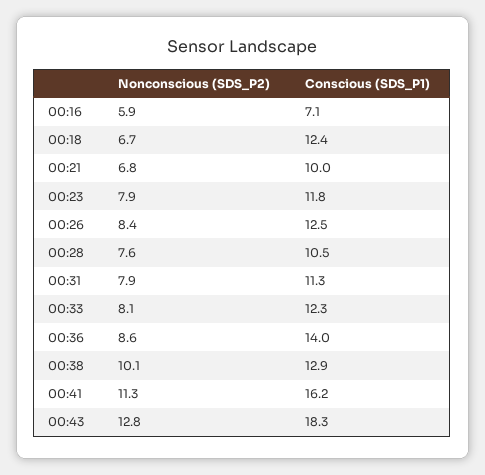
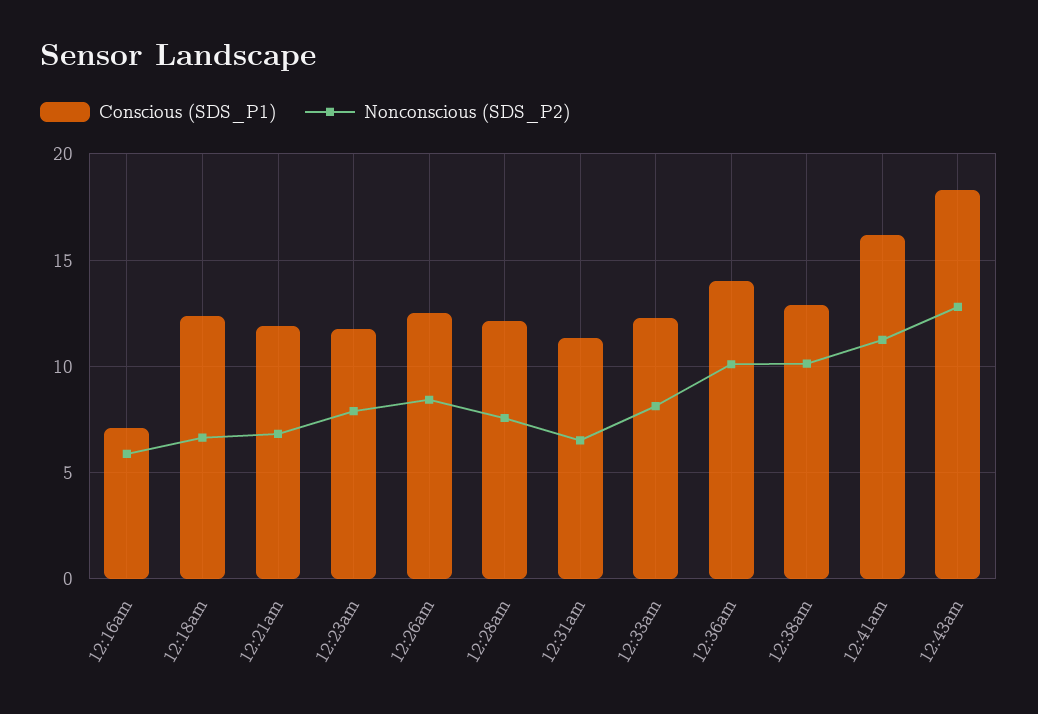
  {
    "Nonconscious (SDS_P2)": {
      "00:16": 5.9,
      "00:18": 6.7,
      "00:21": 6.8,
      "00:23": 7.9,
      "00:26": 8.4,
      "00:28": 7.6,
-     "00:31": 7.9,
+     "00:31": 6.5,
      "00:33": 8.1,
-     "00:36": 8.6,
+     "00:36": 10,
      "00:38": 10.1,
      "00:41": 11.3,
      "00:43": 12.8
    },
    "Conscious (SDS_P1)": {
      "00:16": 7.1,
      "00:18": 12.4,
-     "00:21": 10,
+     "00:21": 12,
      "00:23": 11.8,
      "00:26": 12.5,
-     "00:28": 10.5,
+     "00:28": 12,
      "00:31": 11.3,
      "00:33": 12.3,
      "00:36": 14,
      "00:38": 12.9,
      "00:41": 16.2,
      "00:43": 18.3
    }
  }

